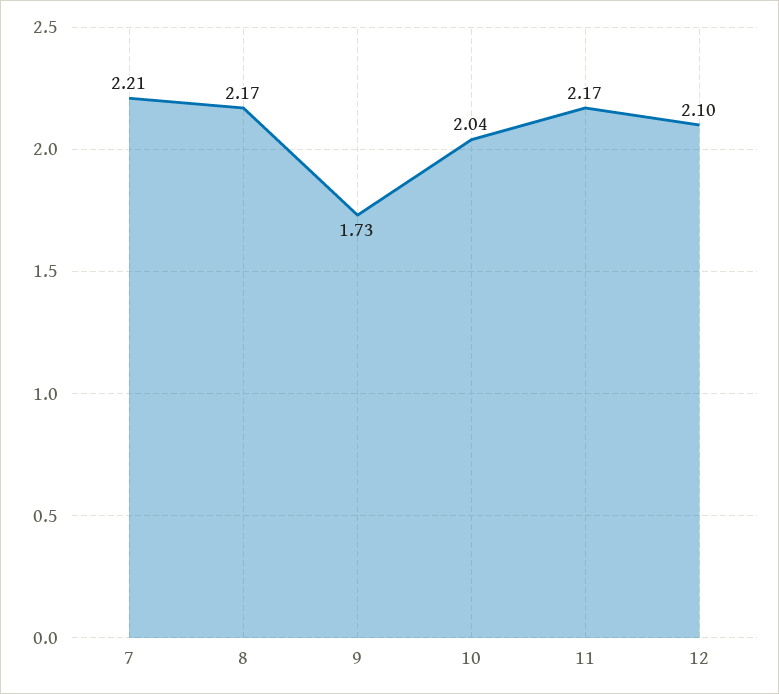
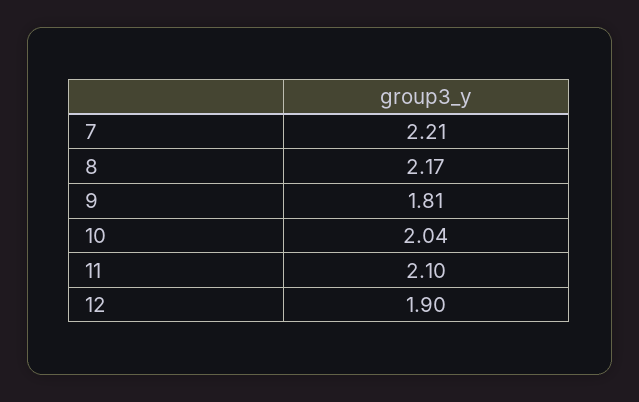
  {
    "7": 2.21,
    "8": 2.17,
-   "9": 1.73,
+   "9": 1.81,
    "10": 2.04,
-   "11": 2.17,
+   "11": 2.1,
-   "12": 2.1
+   "12": 1.9
  }

